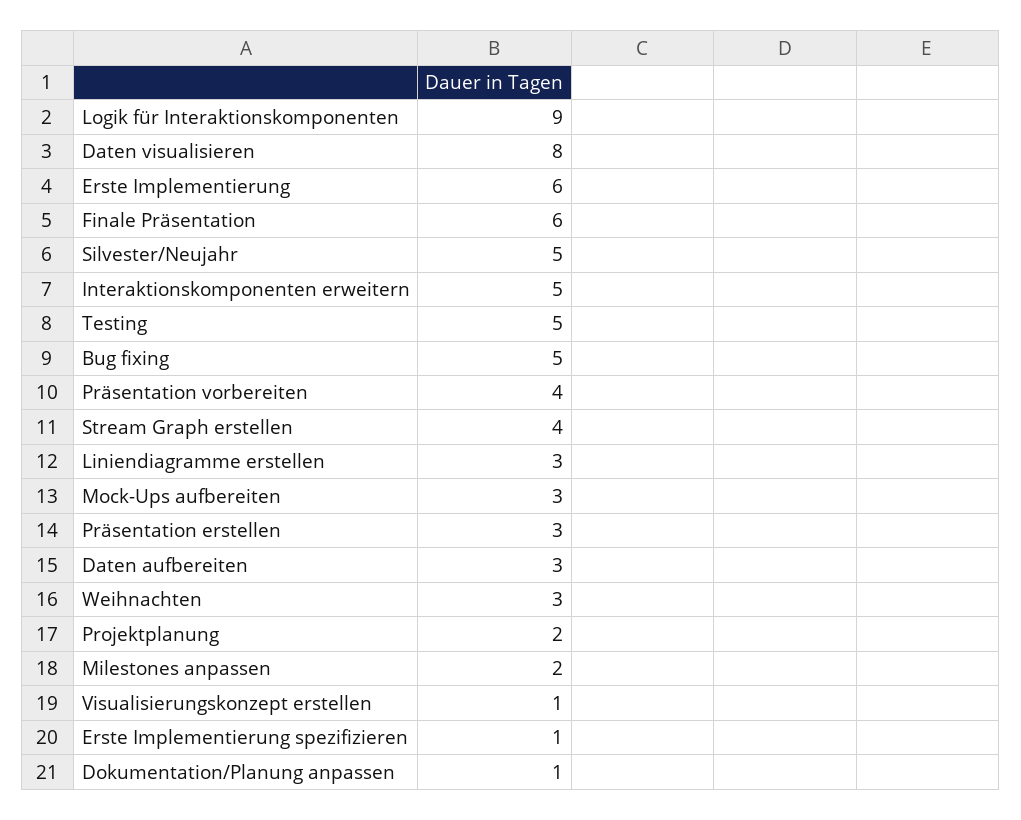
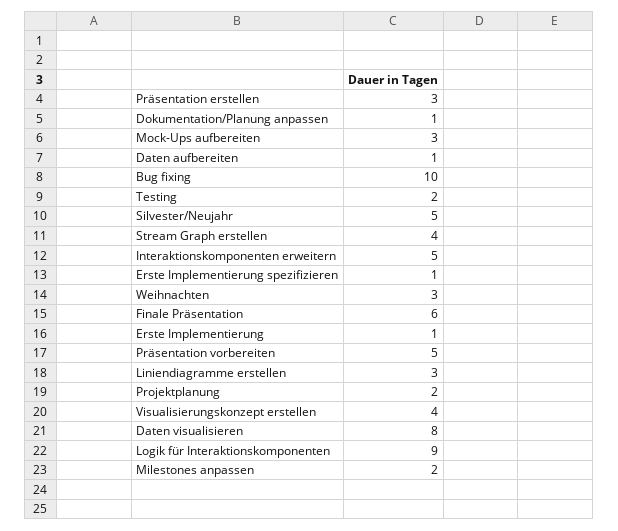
  {
    "Logik für Interaktionskomponenten": 9,
    "Daten visualisieren": 8,
-   "Erste Implementierung": 6,
+   "Erste Implementierung": 1,
    "Finale Präsentation": 6,
    "Silvester/Neujahr": 5,
    "Interaktionskomponenten erweitern": 5,
-   "Testing": 5,
+   "Testing": 2,
-   "Bug fixing": 5,
+   "Bug fixing": 10,
-   "Präsentation vorbereiten": 4,
+   "Präsentation vorbereiten": 5,
    "Stream Graph erstellen": 4,
    "Liniendiagramme erstellen": 3,
    "Mock-Ups aufbereiten": 3,
    "Präsentation erstellen": 3,
-   "Daten aufbereiten": 3,
+   "Daten aufbereiten": 1,
    "Weihnachten": 3,
    "Projektplanung": 2,
    "Milestones anpassen": 2,
-   "Visualisierungskonzept erstellen": 1,
+   "Visualisierungskonzept erstellen": 4,
    "Erste Implementierung spezifizieren": 1,
    "Dokumentation/Planung anpassen": 1
  }

